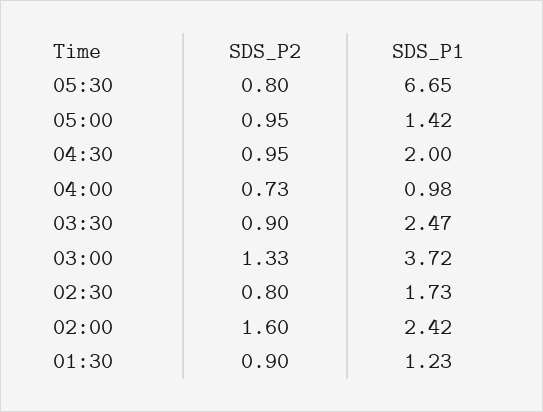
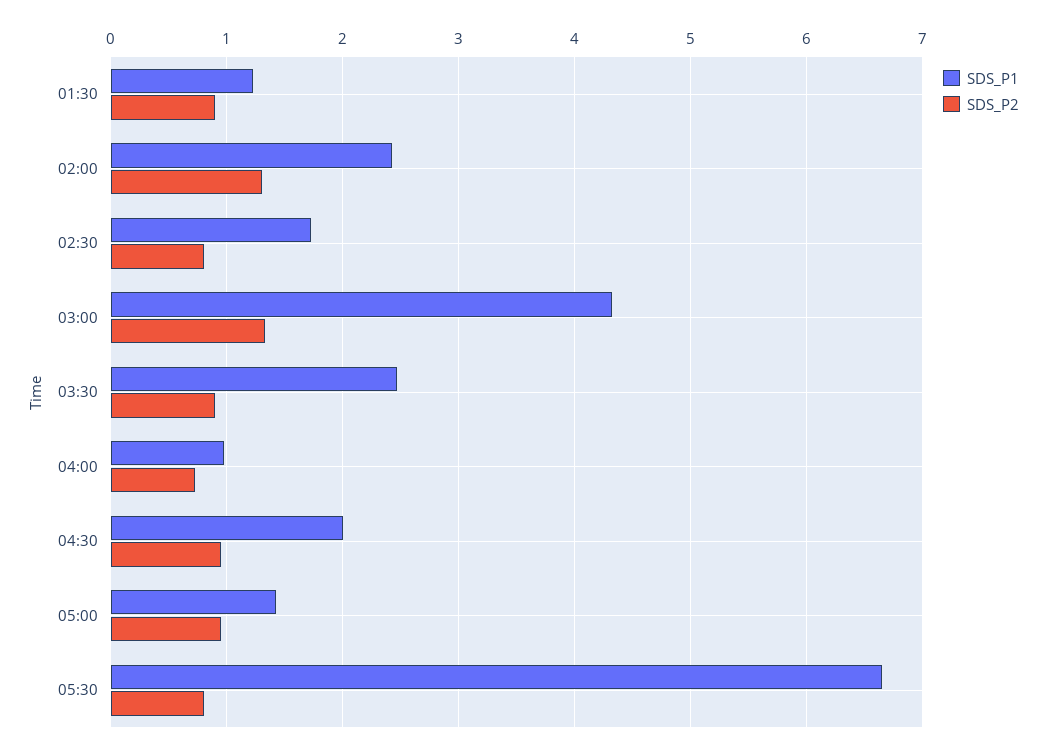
  {
    "SDS_P2": {
      "05:30": 0.8,
      "05:00": 0.95,
      "04:30": 0.95,
      "04:00": 0.73,
      "03:30": 0.9,
      "03:00": 1.33,
      "02:30": 0.8,
-     "02:00": 1.6,
+     "02:00": 1.3,
      "01:30": 0.9
    },
    "SDS_P1": {
      "05:30": 6.65,
      "05:00": 1.42,
      "04:30": 2,
      "04:00": 0.98,
      "03:30": 2.47,
-     "03:00": 3.72,
+     "03:00": 4.3,
      "02:30": 1.73,
      "02:00": 2.42,
      "01:30": 1.23
    }
  }

